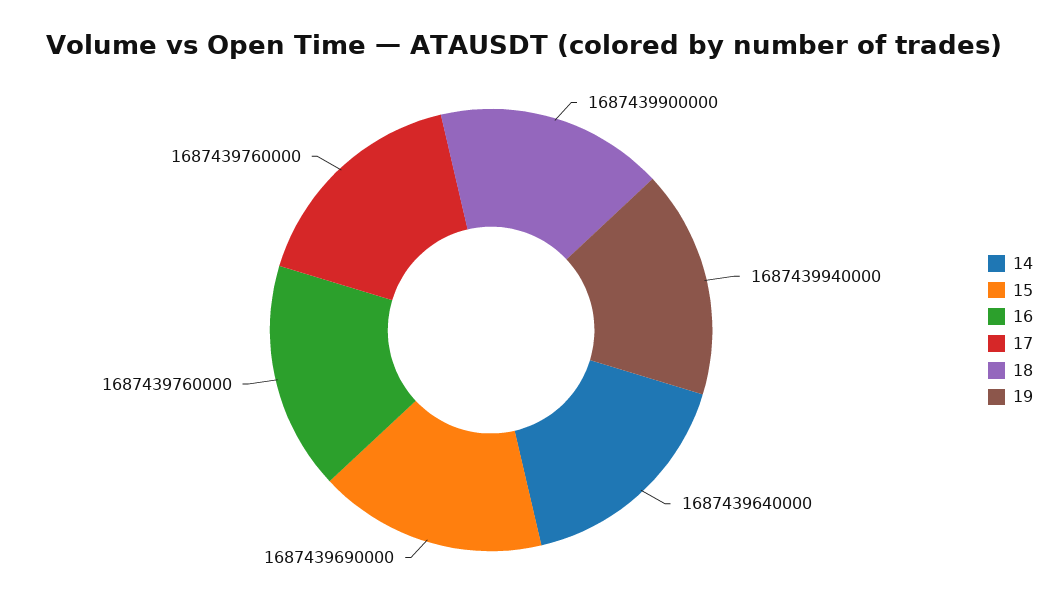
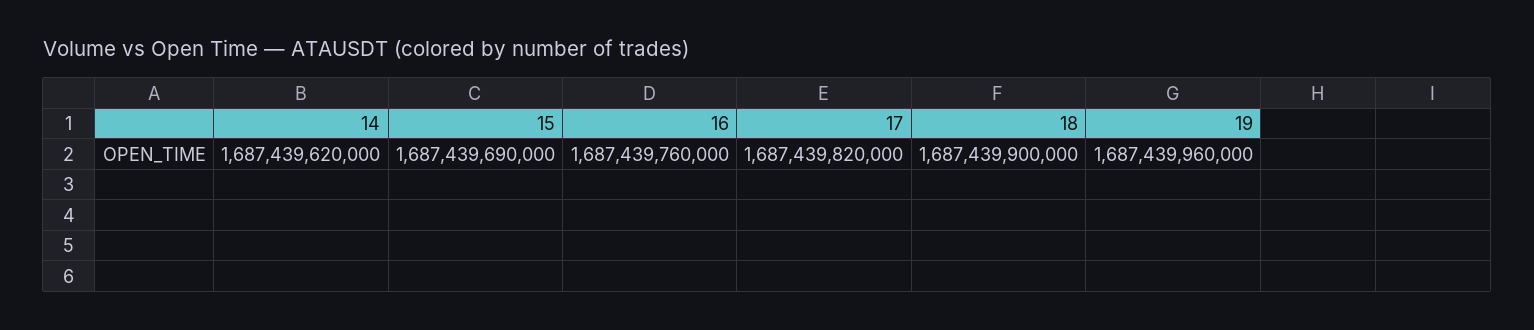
  {
-   "14": 1687439640000,
+   "14": 1687439620000,
    "15": 1687439690000,
    "16": 1687439760000,
-   "17": 1687439760000,
+   "17": 1687439820000,
    "18": 1687439900000,
-   "19": 1687439940000
+   "19": 1687439960000
  }

